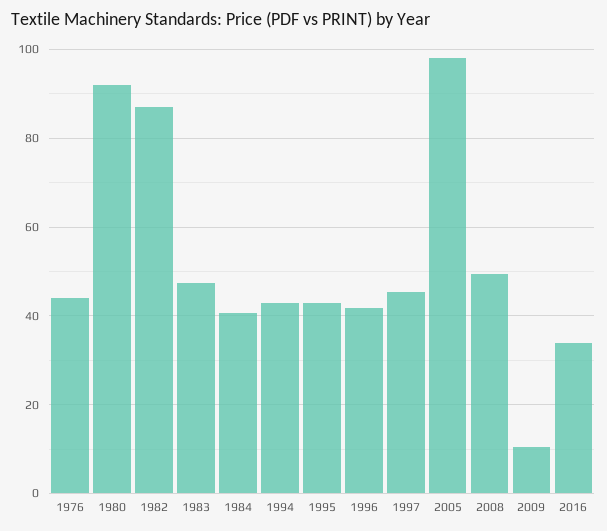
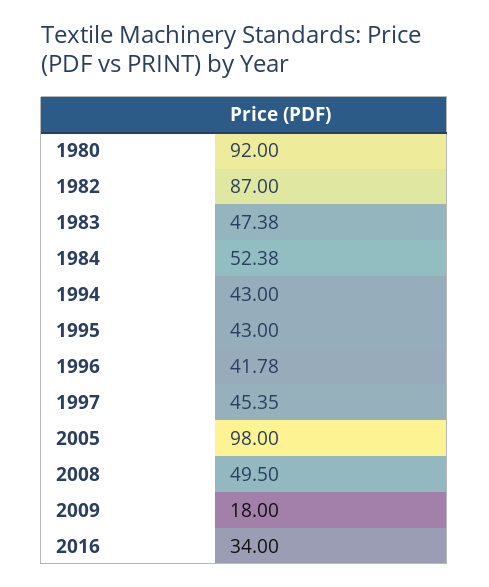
  {
-   "1976": 44,
    "1980": 92,
    "1982": 87,
    "1983": 47.38,
-   "1984": 40,
+   "1984": 52.38,
    "1994": 43,
    "1995": 43,
    "1996": 41.78,
    "1997": 45.35,
    "2005": 98,
    "2008": 49.5,
-   "2009": 10,
+   "2009": 18,
    "2016": 34
  }

